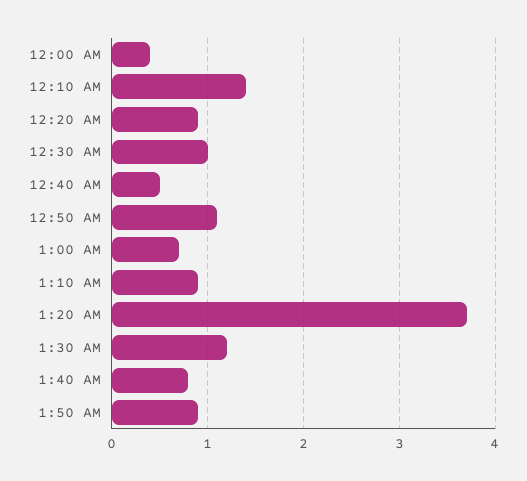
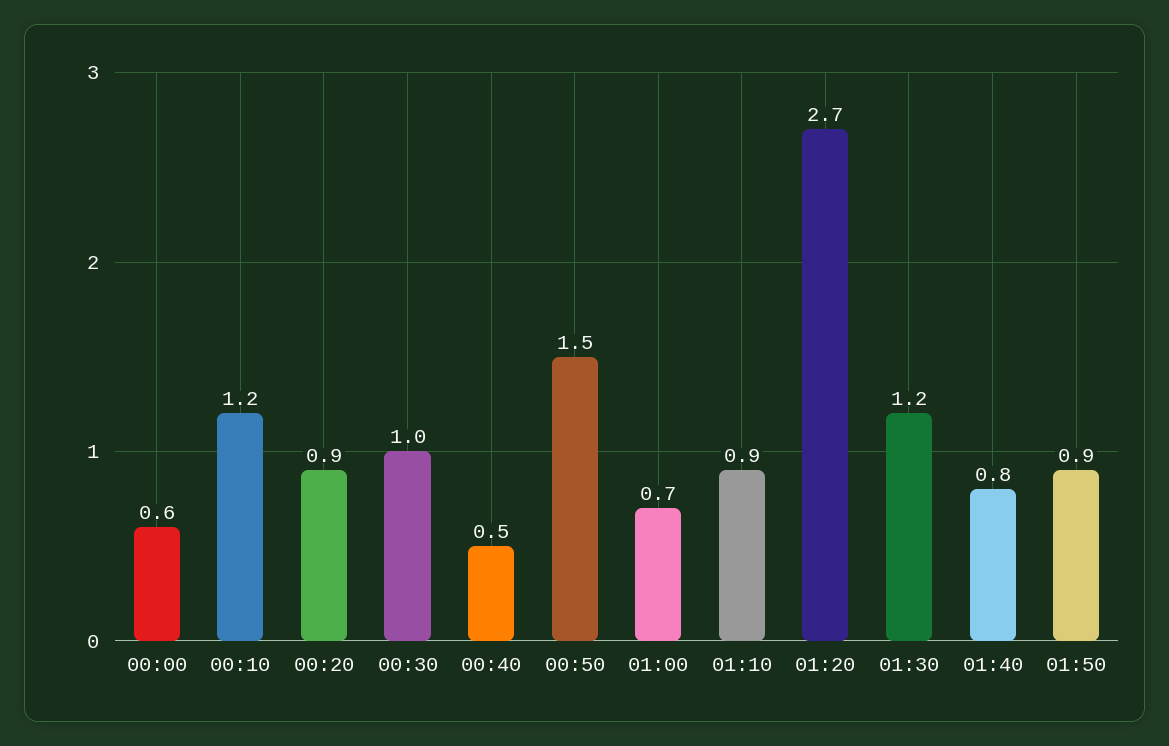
  {
-   "12:00 AM": 0.4,
+   "12:00 AM": 0.6,
-   "12:10 AM": 1.4,
+   "12:10 AM": 1.2,
    "12:20 AM": 0.9,
    "12:30 AM": 1,
    "12:40 AM": 0.5,
-   "12:50 AM": 1.1,
+   "12:50 AM": 1.5,
    "1:00 AM": 0.7,
    "1:10 AM": 0.9,
-   "1:20 AM": 3.7,
+   "1:20 AM": 2.7,
    "1:30 AM": 1.2,
    "1:40 AM": 0.8,
    "1:50 AM": 0.9
  }

